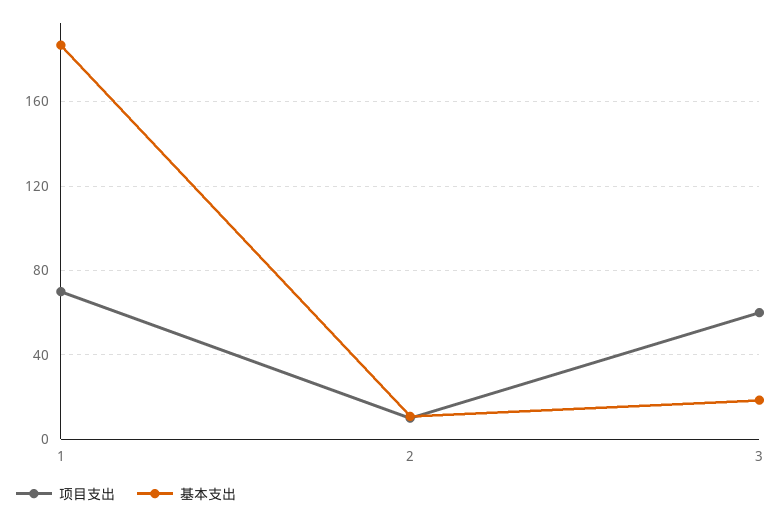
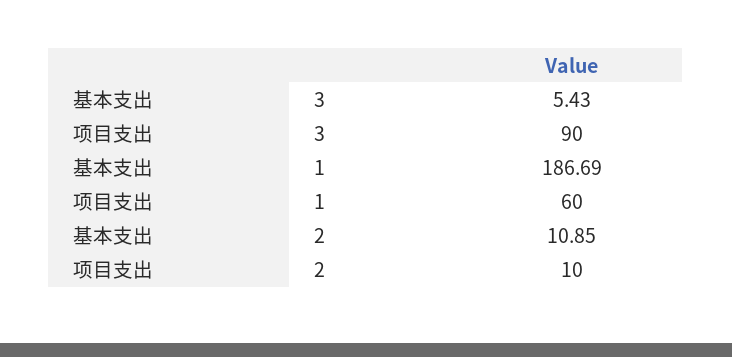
  {
    "项目支出": {
-     "1": 70,
+     "1": 60,
      "2": 10,
-     "3": 60
+     "3": 90
    },
    "基本支出": {
      "1": 186.69,
      "2": 10.85,
-     "3": 20
+     "3": 5.43
    }
  }

